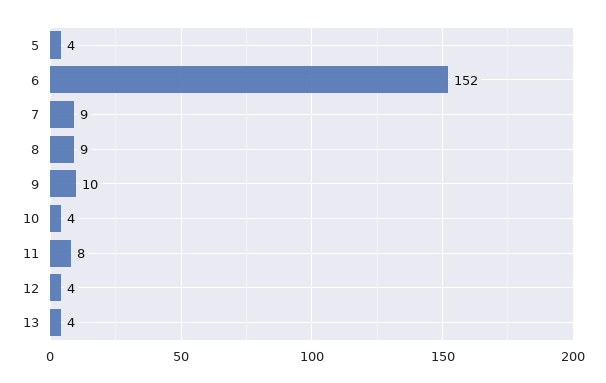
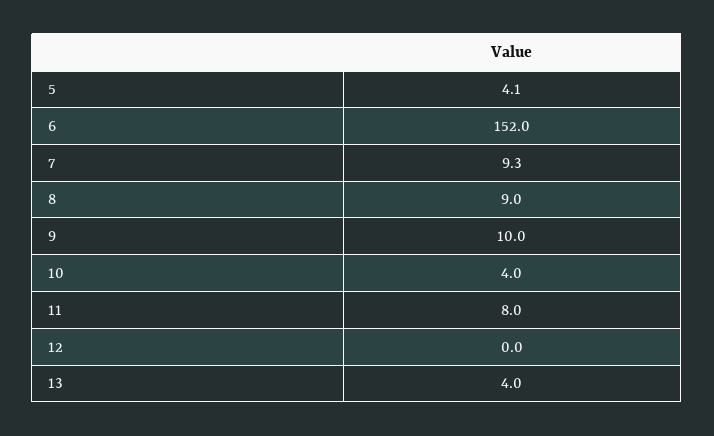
  {
    "5": 4.1,
    "6": 152,
    "7": 9.3,
    "8": 9,
    "9": 10,
    "10": 4,
    "11": 8,
-   "12": 4,
+   "12": 0,
    "13": 4
  }

